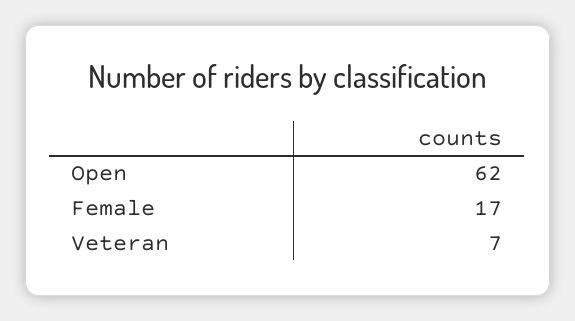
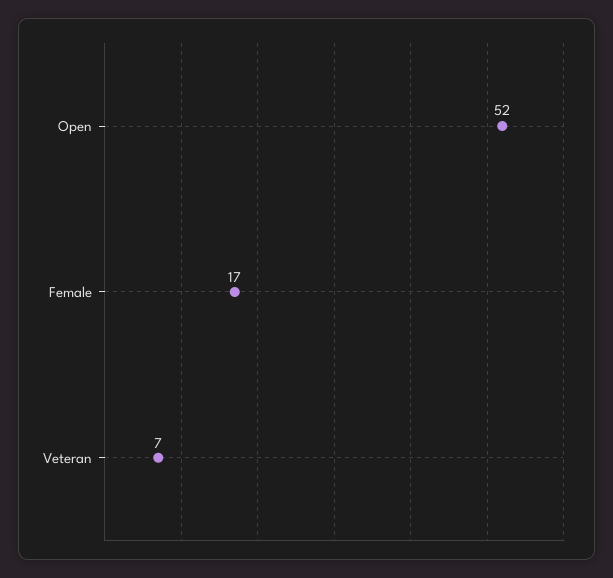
  {
-   "Open": 62,
+   "Open": 52,
    "Female": 17,
    "Veteran": 7
  }

